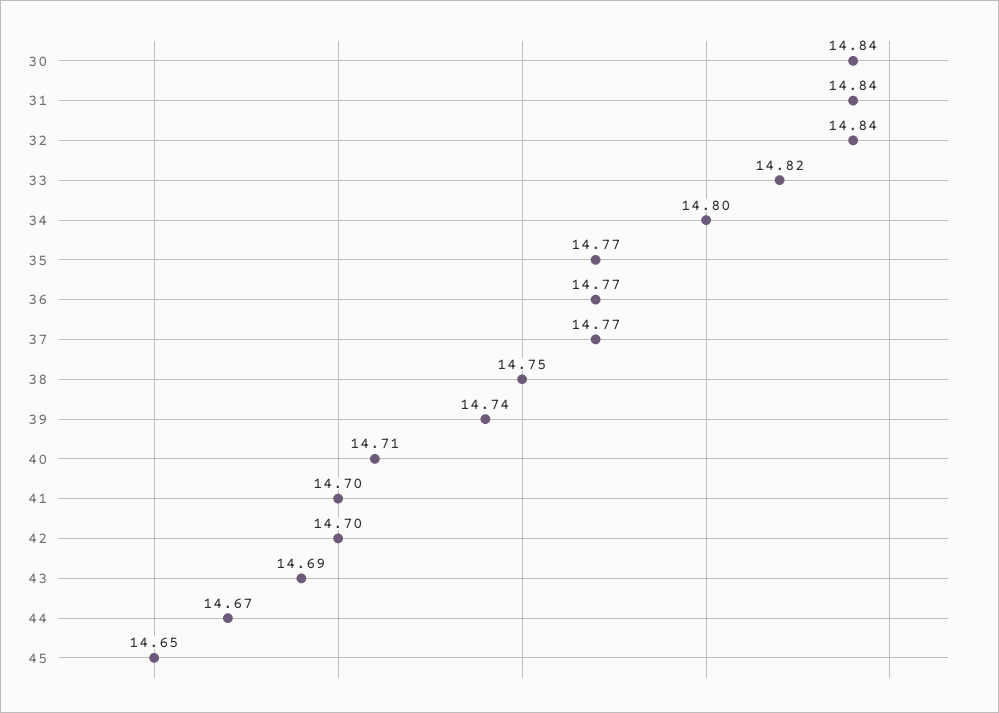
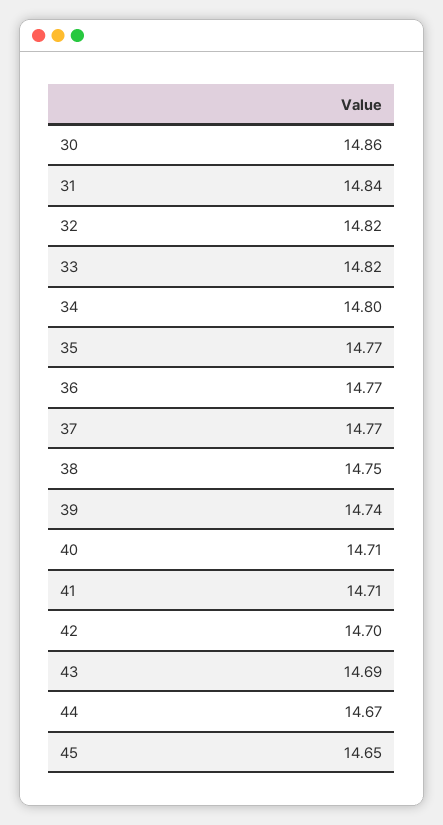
  {
-   "30": 14.84,
+   "30": 14.86,
    "31": 14.84,
-   "32": 14.84,
+   "32": 14.82,
    "33": 14.82,
    "34": 14.8,
    "35": 14.77,
    "36": 14.77,
    "37": 14.77,
    "38": 14.75,
    "39": 14.74,
    "40": 14.71,
-   "41": 14.7,
+   "41": 14.71,
    "42": 14.7,
    "43": 14.69,
    "44": 14.67,
    "45": 14.65
  }

